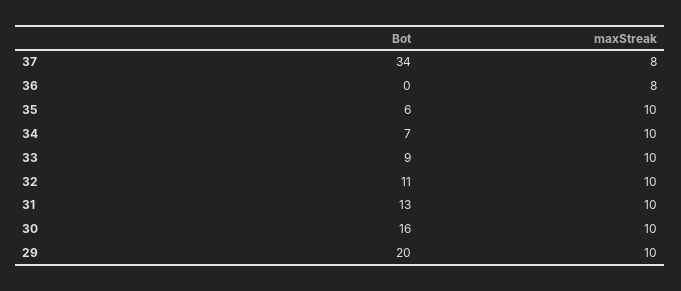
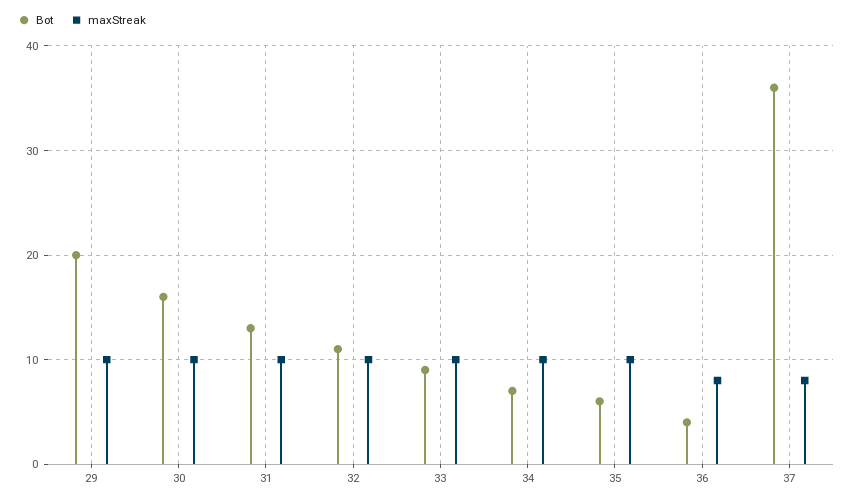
  {
    "Bot": {
-     "37": 34,
+     "37": 36,
-     "36": 0,
+     "36": 4,
      "35": 6,
      "34": 7,
      "33": 9,
      "32": 11,
      "31": 13,
      "30": 16,
      "29": 20
    },
    "maxStreak": {
      "37": 8,
      "36": 8,
      "35": 10,
      "34": 10,
      "33": 10,
      "32": 10,
      "31": 10,
      "30": 10,
      "29": 10
    }
  }

